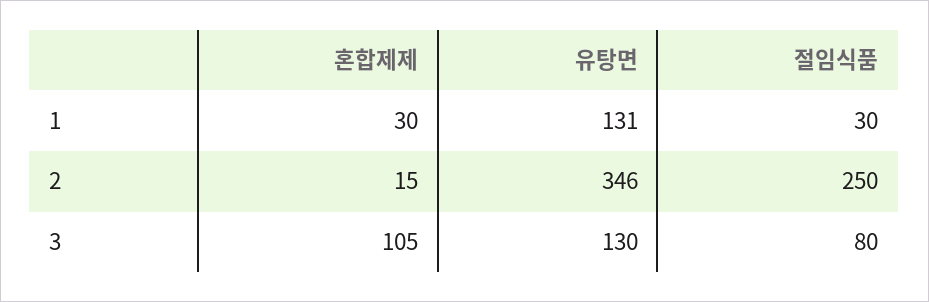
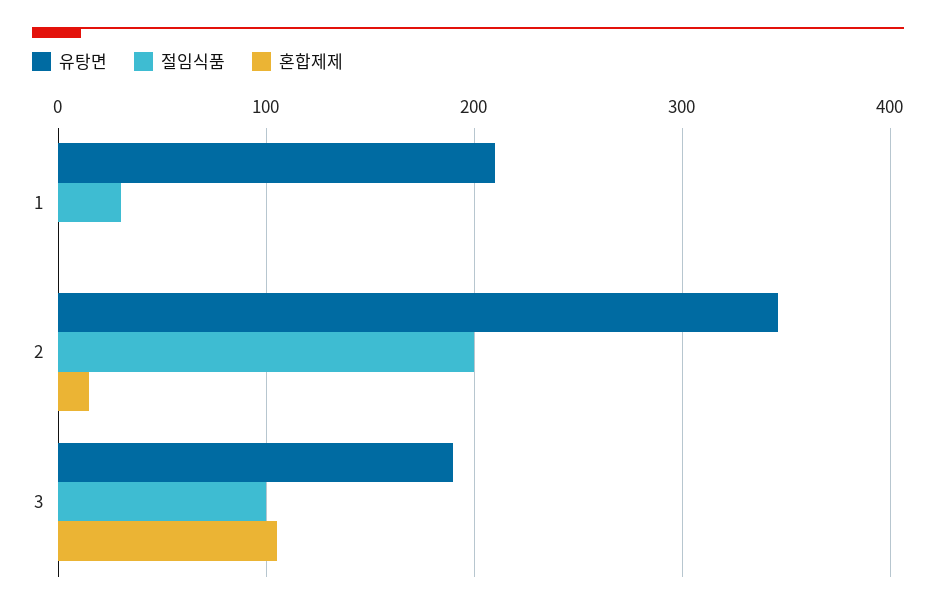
  {
    "혼합제제": {
-     "1": 30,
+     "1": 0,
      "2": 15,
      "3": 105
    },
    "유탕면": {
-     "1": 131,
+     "1": 210,
      "2": 346,
-     "3": 130
+     "3": 190
    },
    "절임식품": {
      "1": 30,
-     "2": 250,
+     "2": 200,
-     "3": 80
+     "3": 100
    }
  }

